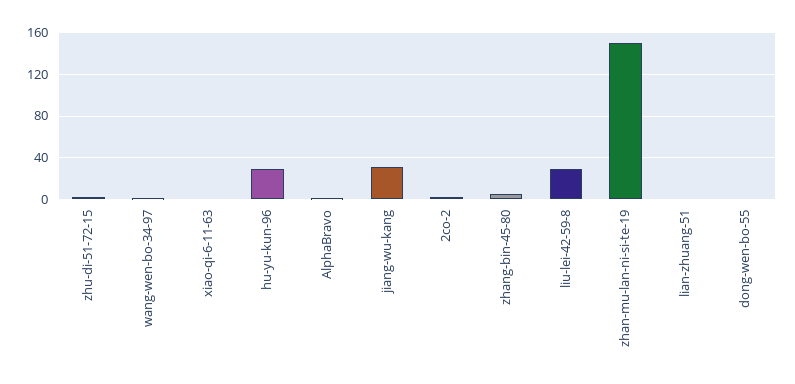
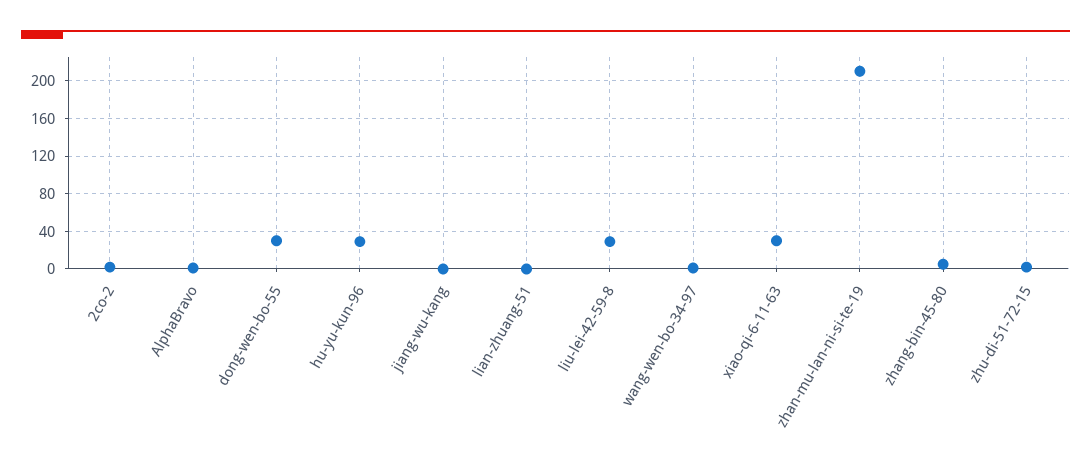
  {
    "zhu-di-51-72-15": 0,
    "wang-wen-bo-34-97": 0,
-   "xiao-qi-6-11-63": 0,
+   "xiao-qi-6-11-63": 30,
    "hu-yu-kun-96": 30,
    "AlphaBravo": 0,
-   "jiang-wu-kang": 30,
+   "jiang-wu-kang": 0,
    "2co-2": 0,
    "zhang-bin-45-80": 10,
    "liu-lei-42-59-8": 30,
-   "zhan-mu-lan-ni-si-te-19": 150,
+   "zhan-mu-lan-ni-si-te-19": 210,
    "lian-zhuang-51": 0,
-   "dong-wen-bo-55": 0
+   "dong-wen-bo-55": 30
  }

